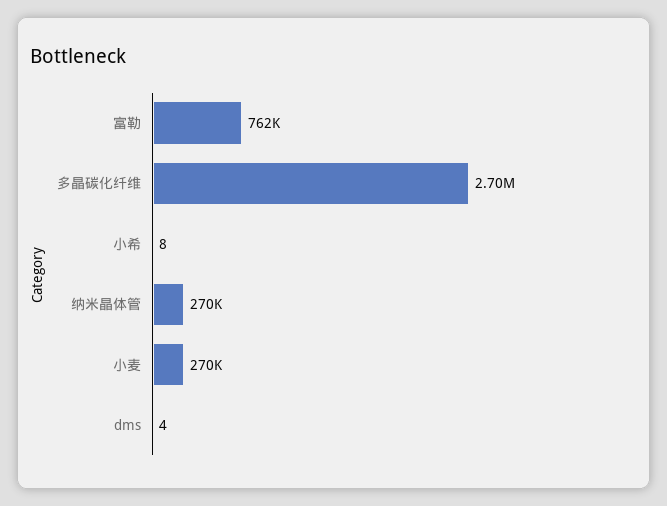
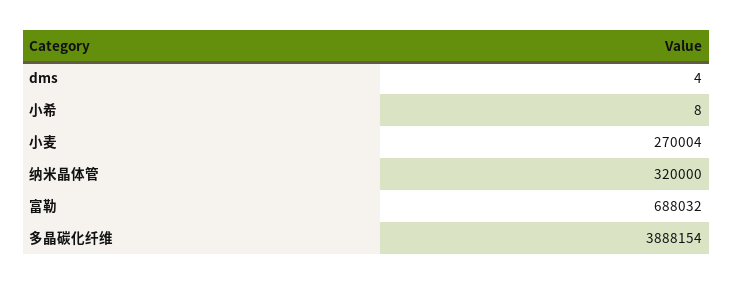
  {
-   "富勒": 762000,
+   "富勒": 688032,
-   "多晶碳化纤维": 2700000,
+   "多晶碳化纤维": 3888154,
    "小希": 8,
-   "纳米晶体管": 270000,
+   "纳米晶体管": 320000,
    "小麦": 270004,
    "dms": 4
  }

